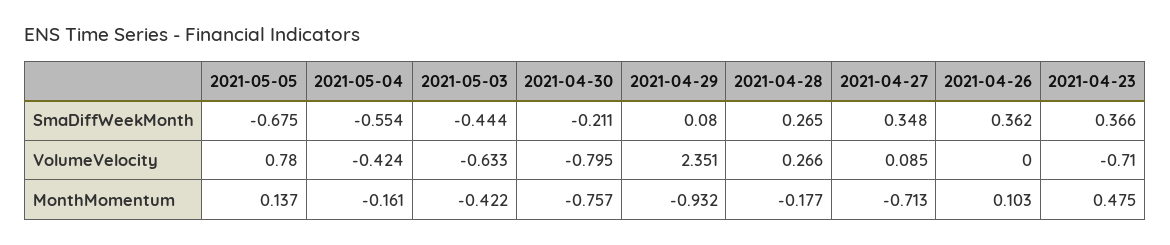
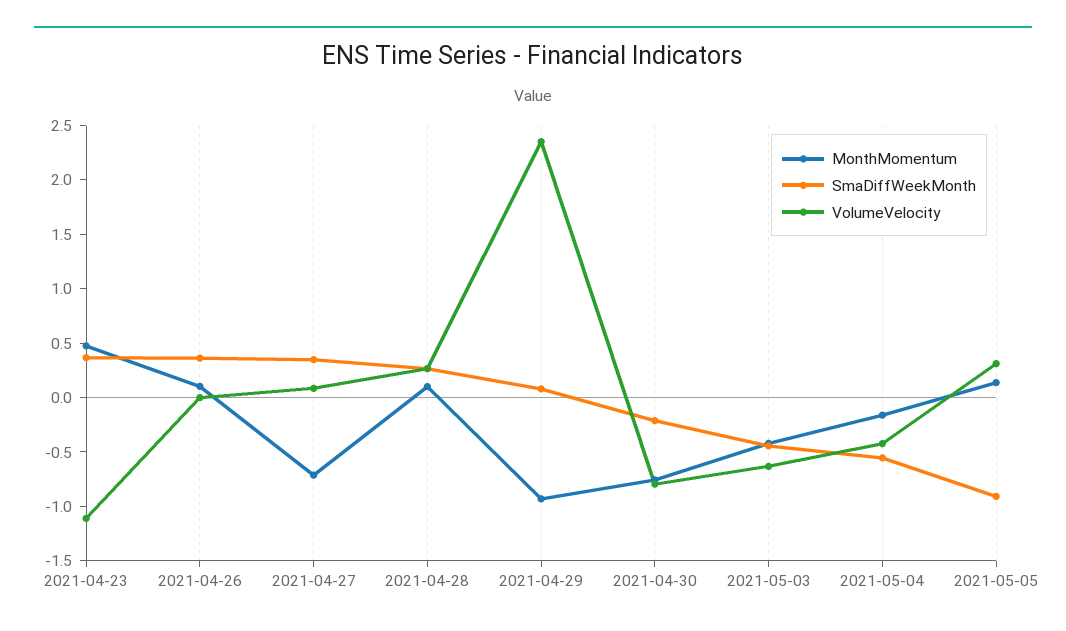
  {
    "SmaDiffWeekMonth": {
-     "2021-05-05": -0.675,
+     "2021-05-05": -0.9,
      "2021-05-04": -0.554,
      "2021-05-03": -0.444,
      "2021-04-30": -0.211,
      "2021-04-29": 0.08,
      "2021-04-28": 0.265,
      "2021-04-27": 0.348,
      "2021-04-26": 0.362,
      "2021-04-23": 0.366
    },
    "VolumeVelocity": {
-     "2021-05-05": 0.78,
+     "2021-05-05": 0.3,
      "2021-05-04": -0.424,
      "2021-05-03": -0.633,
      "2021-04-30": -0.795,
      "2021-04-29": 2.351,
      "2021-04-28": 0.266,
      "2021-04-27": 0.085,
      "2021-04-26": 0,
-     "2021-04-23": -0.71
+     "2021-04-23": -1.1
    },
    "MonthMomentum": {
      "2021-05-05": 0.137,
      "2021-05-04": -0.161,
      "2021-05-03": -0.422,
      "2021-04-30": -0.757,
      "2021-04-29": -0.932,
-     "2021-04-28": -0.177,
+     "2021-04-28": 0.1,
      "2021-04-27": -0.713,
      "2021-04-26": 0.103,
      "2021-04-23": 0.475
    }
  }

